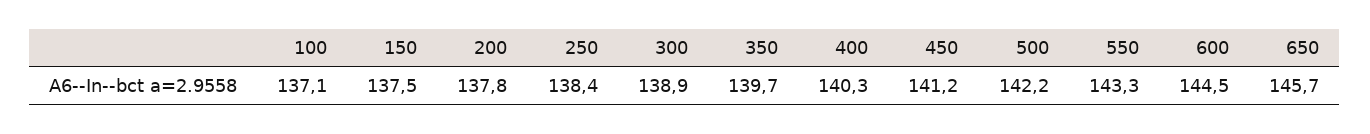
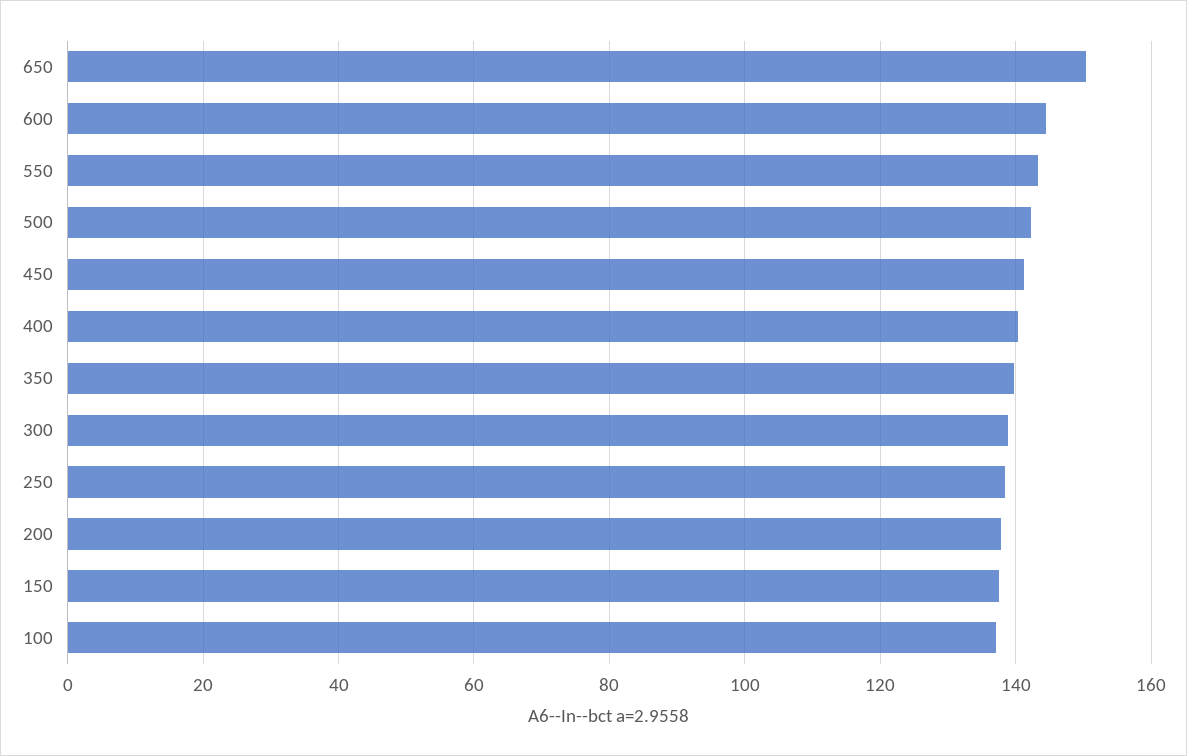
  {
    "100": 137.1,
    "150": 137.5,
    "200": 137.8,
    "250": 138.4,
    "300": 138.9,
    "350": 139.7,
    "400": 140.3,
    "450": 141.2,
    "500": 142.2,
    "550": 143.3,
    "600": 144.5,
-   "650": 145.7
+   "650": 150
  }

